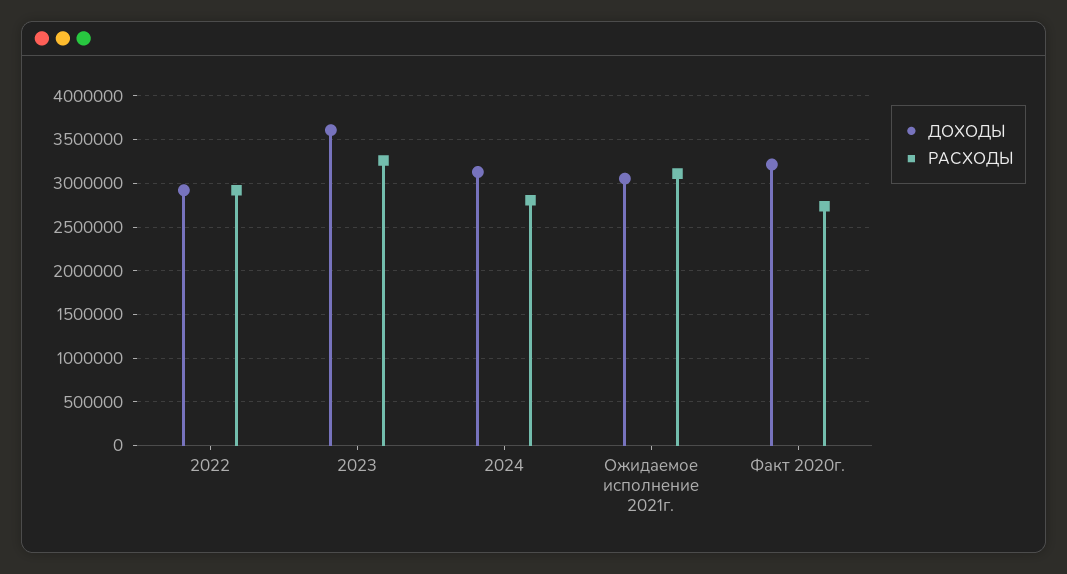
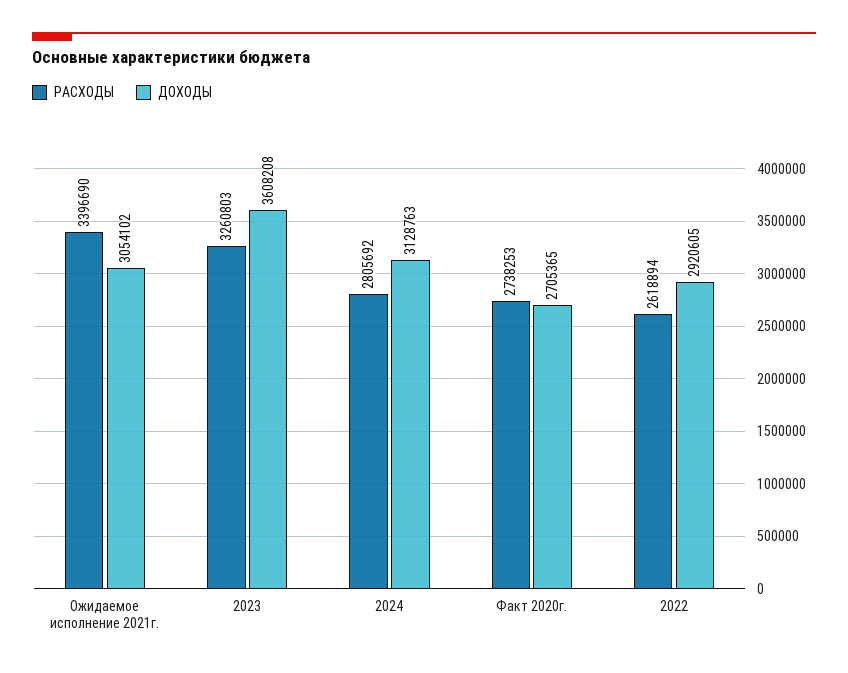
  {
    "ДОХОДЫ": {
      "2022": 2920605,
      "2023": 3608208,
      "2024": 3128763,
      "Ожидаемое исполнение 2021г.": 3054102,
-     "Факт 2020г.": 3200000
+     "Факт 2020г.": 2705365
    },
    "РАСХОДЫ": {
-     "2022": 2900000,
+     "2022": 2618894,
      "2023": 3260803,
      "2024": 2805692,
-     "Ожидаемое исполнение 2021г.": 3100000,
+     "Ожидаемое исполнение 2021г.": 3396690,
      "Факт 2020г.": 2738253
    }
  }

